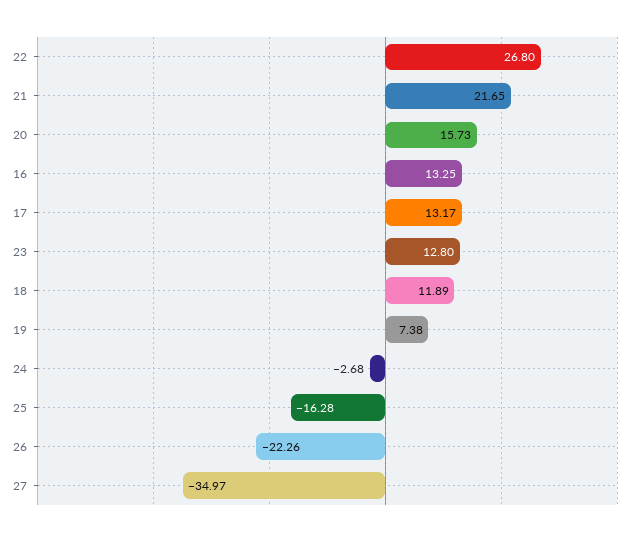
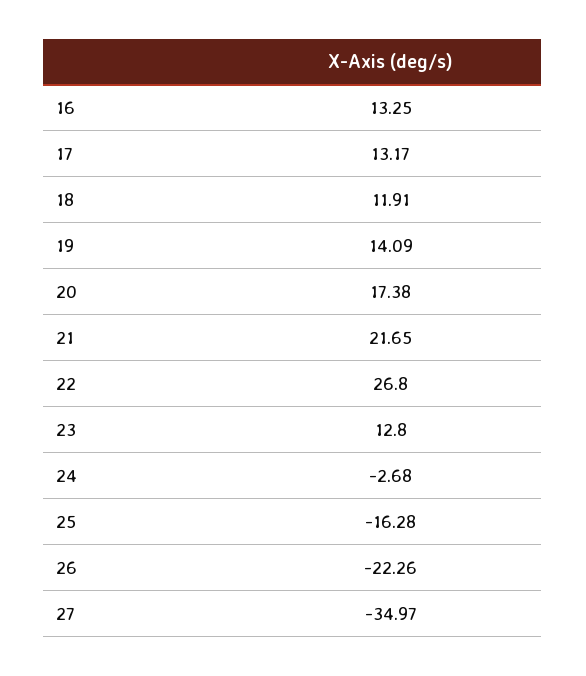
  {
    "22": 26.8,
    "21": 21.65,
-   "20": 15.73,
+   "20": 17.38,
    "16": 13.25,
    "17": 13.17,
    "23": 12.8,
-   "18": 11.89,
+   "18": 11.91,
-   "19": 7.38,
+   "19": 14.09,
    "24": -2.68,
    "25": -16.28,
    "26": -22.26,
    "27": -34.97
  }

